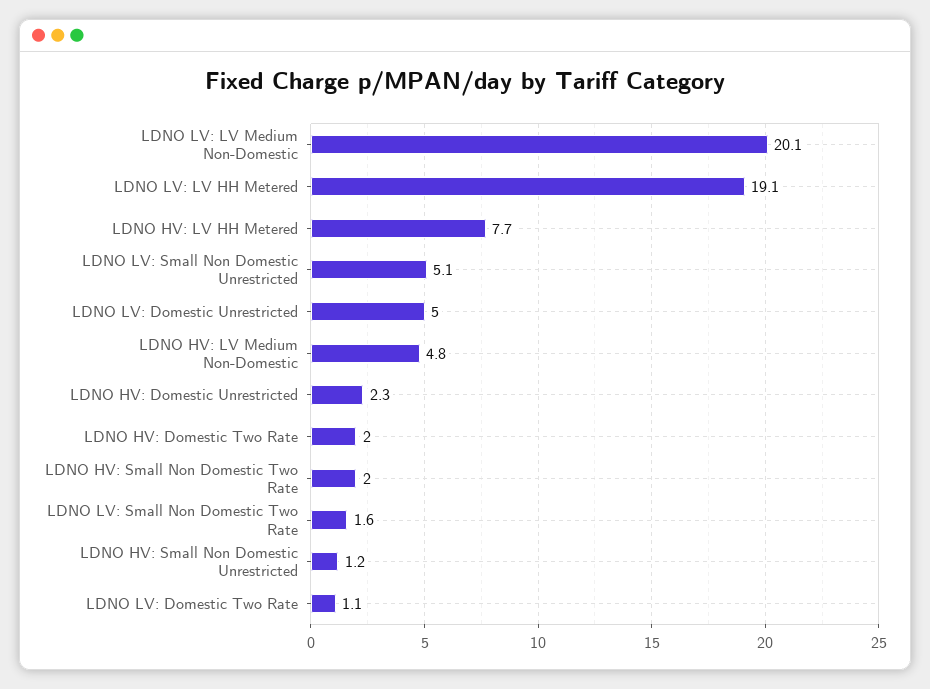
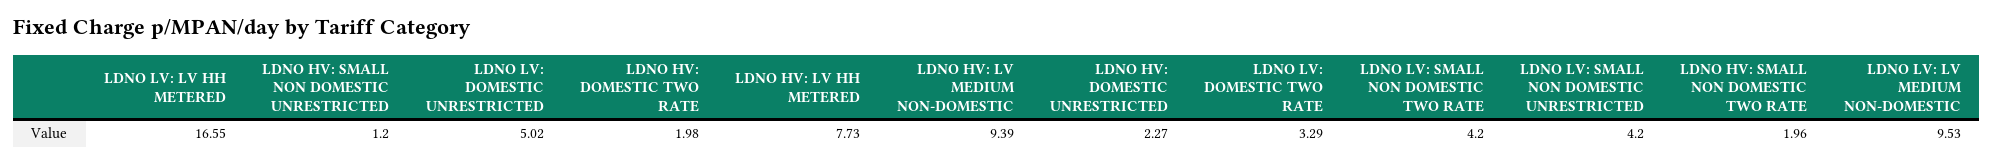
  {
-   "LDNO LV: LV Medium Non-Domestic": 20.1,
+   "LDNO LV: LV Medium Non-Domestic": 9.53,
-   "LDNO LV: LV HH Metered": 19.1,
+   "LDNO LV: LV HH Metered": 16.55,
    "LDNO HV: LV HH Metered": 7.73,
-   "LDNO LV: Small Non Domestic Unrestricted": 5.1,
+   "LDNO LV: Small Non Domestic Unrestricted": 4.2,
    "LDNO LV: Domestic Unrestricted": 5.02,
-   "LDNO HV: LV Medium Non-Domestic": 4.8,
+   "LDNO HV: LV Medium Non-Domestic": 9.39,
    "LDNO HV: Domestic Unrestricted": 2.27,
    "LDNO HV: Domestic Two Rate": 1.98,
    "LDNO HV: Small Non Domestic Two Rate": 1.96,
-   "LDNO LV: Small Non Domestic Two Rate": 1.6,
+   "LDNO LV: Small Non Domestic Two Rate": 4.2,
    "LDNO HV: Small Non Domestic Unrestricted": 1.2,
-   "LDNO LV: Domestic Two Rate": 1.1
+   "LDNO LV: Domestic Two Rate": 3.29
  }

